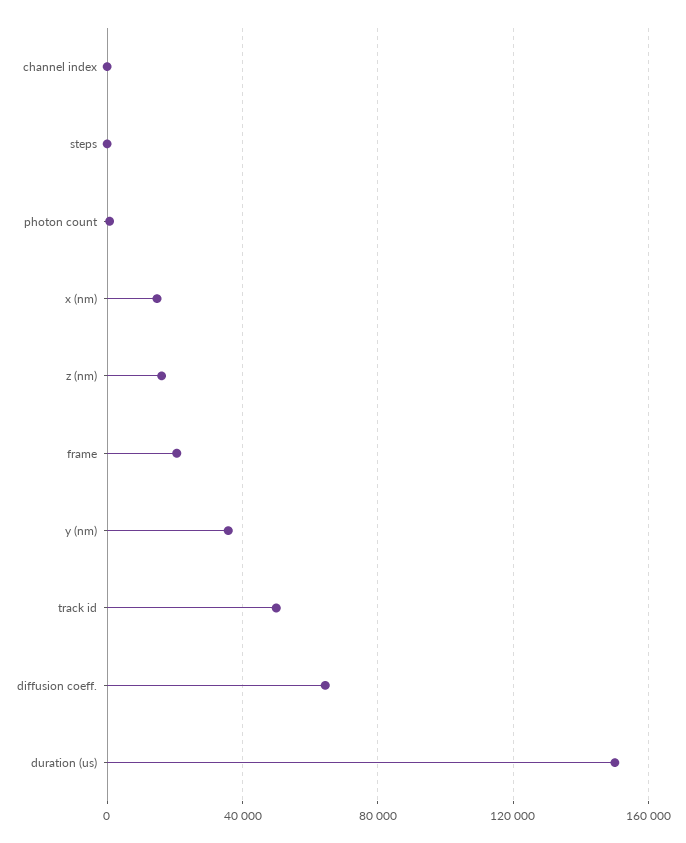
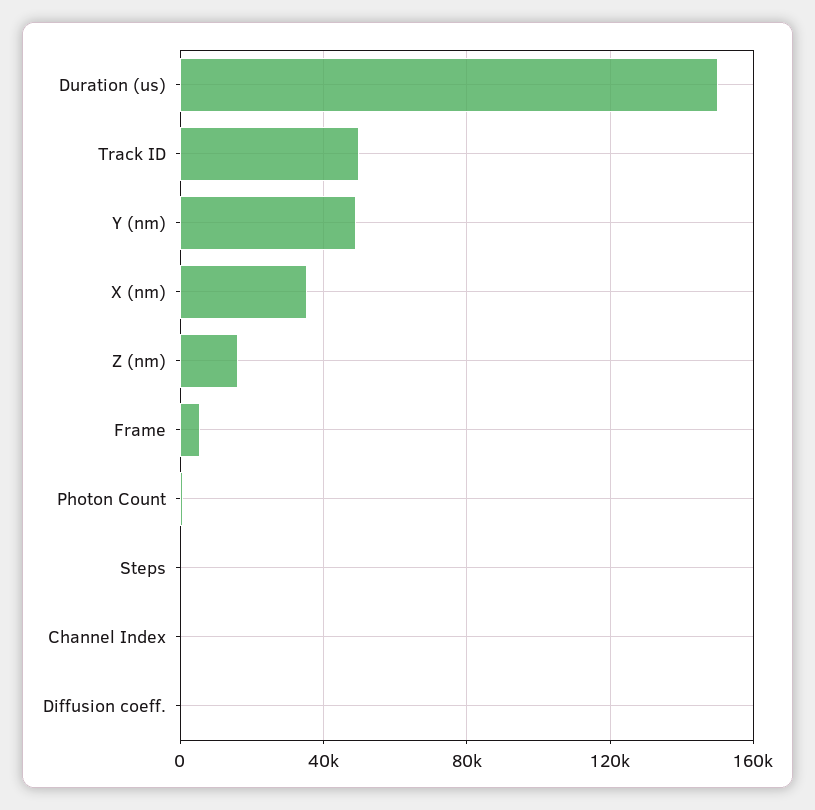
  {
    "channel index": 0,
    "steps": 0,
    "photon count": 0,
-   "x (nm)": 15000,
+   "x (nm)": 35000,
    "z (nm)": 15000,
-   "frame": 20000,
+   "frame": 5000,
-   "y (nm)": 35000,
+   "y (nm)": 50000,
    "track id": 50000,
-   "diffusion coeff.": 65000,
+   "diffusion coeff.": 0,
    "duration (us)": 150000
  }

